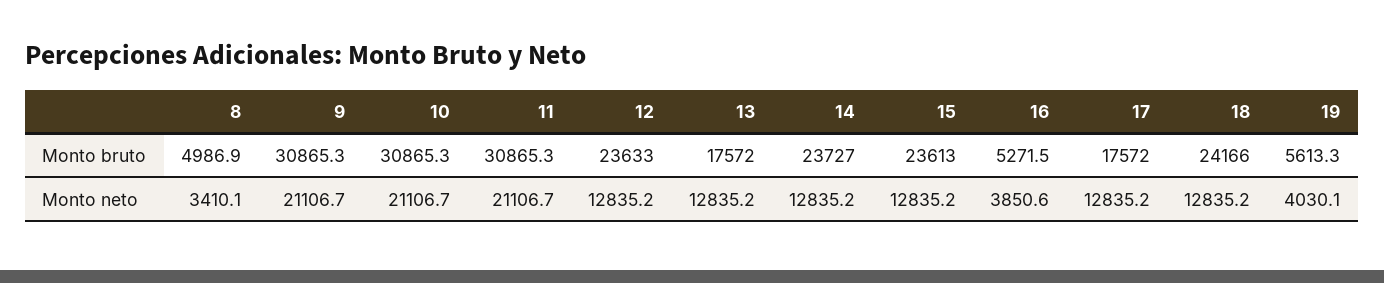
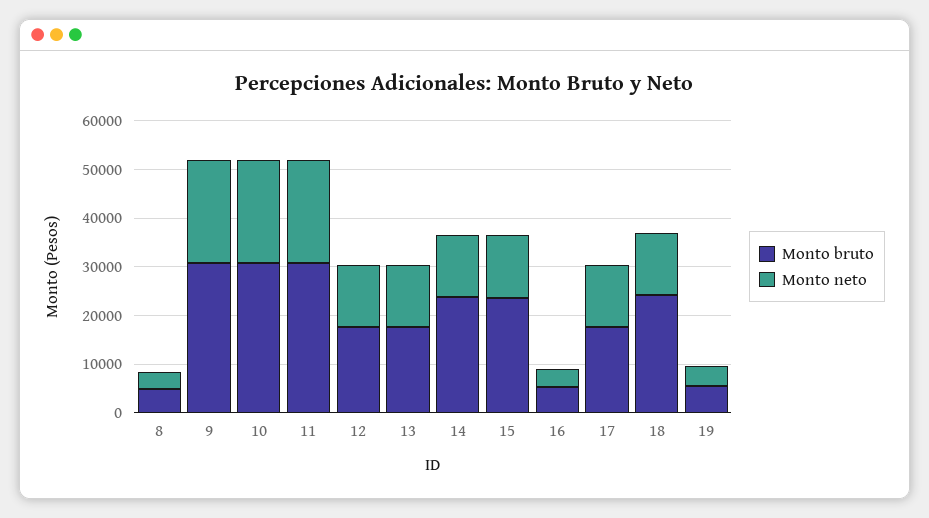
  {
    "Monto bruto": {
      "8": 4986.9,
      "9": 30865.3,
      "10": 30865.3,
      "11": 30865.3,
-     "12": 23633,
+     "12": 18000,
      "13": 17572,
      "14": 23727,
      "15": 23613,
      "16": 5271.5,
      "17": 17572,
      "18": 24166,
      "19": 5613.3
    },
    "Monto neto": {
      "8": 3410.1,
      "9": 21106.7,
      "10": 21106.7,
      "11": 21106.7,
      "12": 12835.2,
      "13": 12835.2,
      "14": 12835.2,
      "15": 12835.2,
      "16": 3850.6,
      "17": 12835.2,
      "18": 12835.2,
      "19": 4030.1
    }
  }

